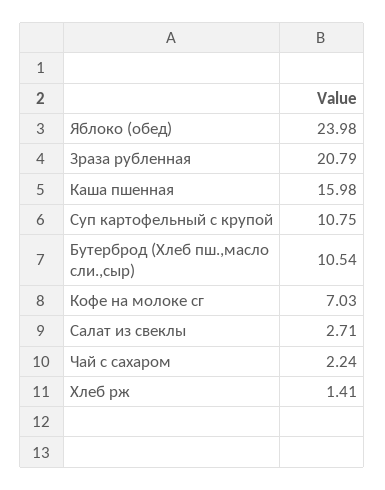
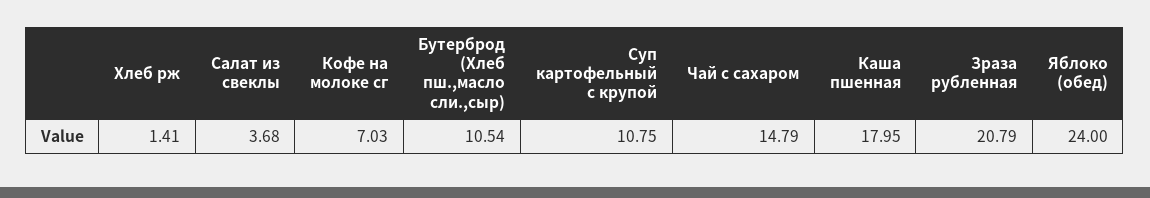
  {
-   "Яблоко (обед)": 23.98,
+   "Яблоко (обед)": 24,
    "Зраза рубленная": 20.79,
-   "Каша пшенная": 15.98,
+   "Каша пшенная": 17.95,
    "Суп картофельный с крупой": 10.75,
    "Бутерброд (Хлеб пш.,масло сли.,сыр)": 10.54,
    "Кофе на молоке сг": 7.03,
-   "Салат из свеклы": 2.71,
+   "Салат из свеклы": 3.68,
-   "Чай с сахаром": 2.24,
+   "Чай с сахаром": 14.79,
    "Хлеб рж": 1.41
  }

